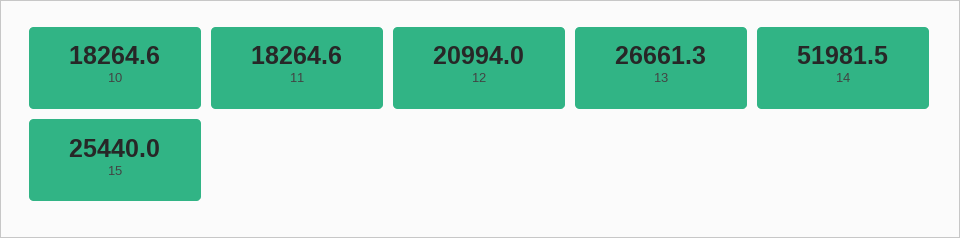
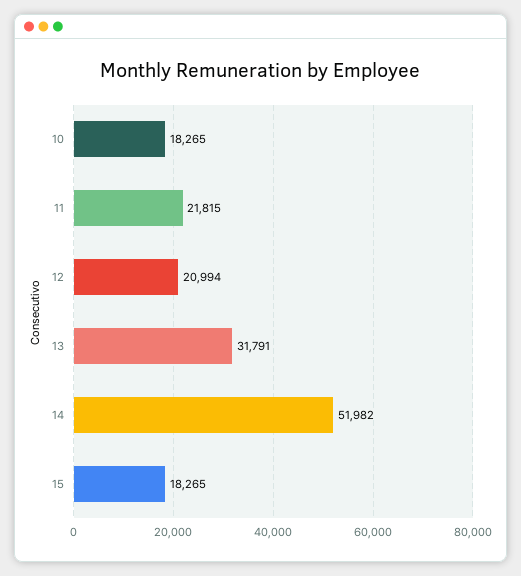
  {
    "10": 18264.6,
-   "11": 18264.6,
+   "11": 21815,
    "12": 20994,
-   "13": 26661.3,
+   "13": 31791,
    "14": 51981.5,
-   "15": 25440
+   "15": 18265
  }

